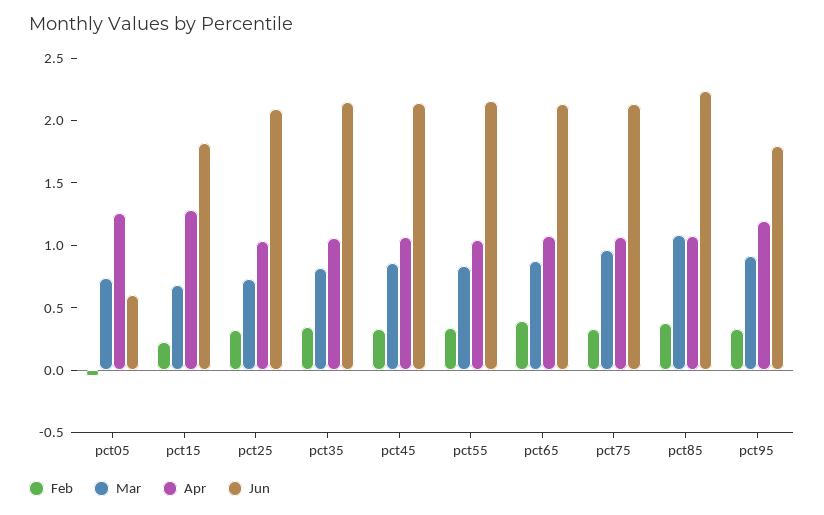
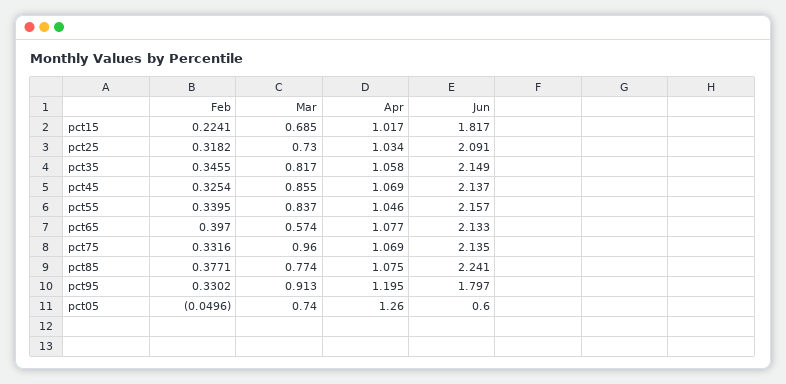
  {
    "Feb": {
      "pct05": -0.0496,
      "pct15": 0.2241,
      "pct25": 0.3182,
      "pct35": 0.3455,
      "pct45": 0.3254,
      "pct55": 0.3395,
      "pct65": 0.397,
      "pct75": 0.3316,
      "pct85": 0.3771,
      "pct95": 0.3302
    },
    "Mar": {
      "pct05": 0.74,
      "pct15": 0.685,
      "pct25": 0.73,
      "pct35": 0.817,
      "pct45": 0.855,
      "pct55": 0.837,
-     "pct65": 0.9,
+     "pct65": 0.574,
      "pct75": 0.96,
-     "pct85": 1.1,
+     "pct85": 0.774,
      "pct95": 0.913
    },
    "Apr": {
      "pct05": 1.26,
-     "pct15": 1.3,
+     "pct15": 1.017,
      "pct25": 1.034,
      "pct35": 1.058,
      "pct45": 1.069,
      "pct55": 1.046,
      "pct65": 1.077,
      "pct75": 1.069,
      "pct85": 1.075,
      "pct95": 1.195
    },
    "Jun": {
      "pct05": 0.6,
      "pct15": 1.817,
      "pct25": 2.091,
      "pct35": 2.149,
      "pct45": 2.137,
      "pct55": 2.157,
      "pct65": 2.133,
      "pct75": 2.135,
      "pct85": 2.241,
      "pct95": 1.797
    }
  }

